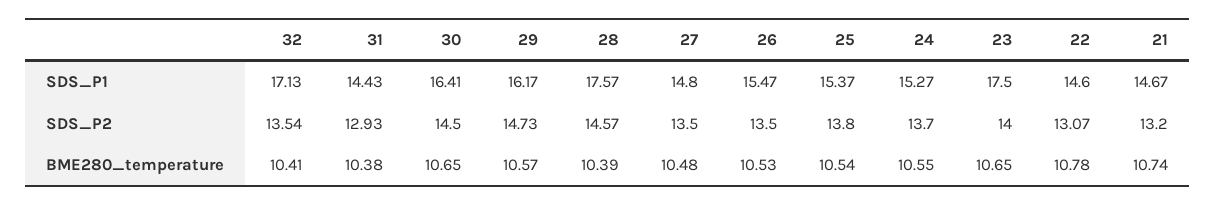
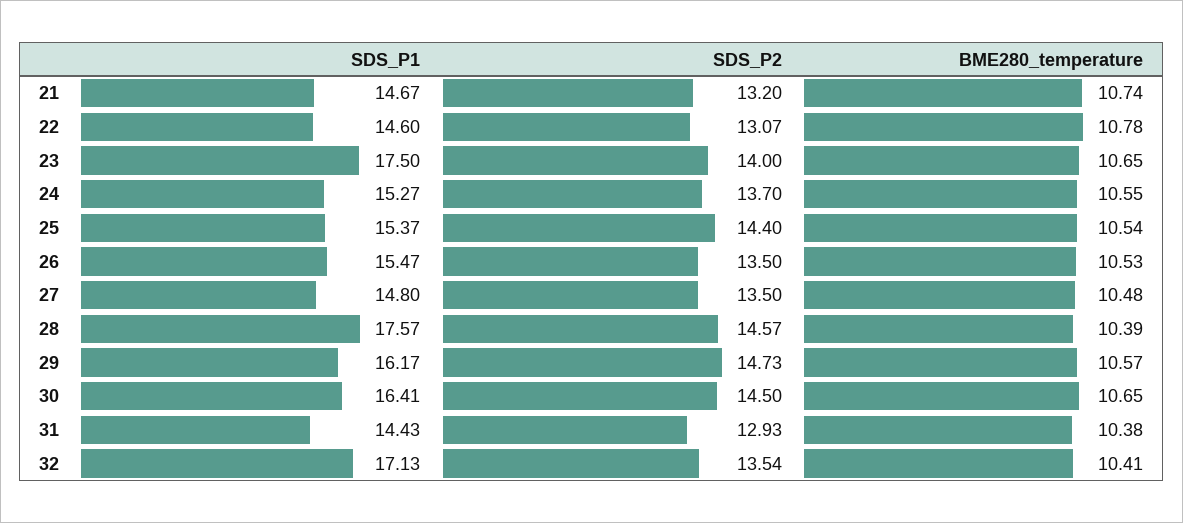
  {
    "32": {
      "SDS_P1": 17.13,
      "SDS_P2": 13.54,
      "BME280_temperature": 10.41
    },
    "31": {
      "SDS_P1": 14.43,
      "SDS_P2": 12.93,
      "BME280_temperature": 10.38
    },
    "30": {
      "SDS_P1": 16.41,
      "SDS_P2": 14.5,
      "BME280_temperature": 10.65
    },
    "29": {
      "SDS_P1": 16.17,
      "SDS_P2": 14.73,
      "BME280_temperature": 10.57
    },
    "28": {
      "SDS_P1": 17.57,
      "SDS_P2": 14.57,
      "BME280_temperature": 10.39
    },
    "27": {
      "SDS_P1": 14.8,
      "SDS_P2": 13.5,
      "BME280_temperature": 10.48
    },
    "26": {
      "SDS_P1": 15.47,
      "SDS_P2": 13.5,
      "BME280_temperature": 10.53
    },
    "25": {
      "SDS_P1": 15.37,
-     "SDS_P2": 13.8,
+     "SDS_P2": 14.4,
      "BME280_temperature": 10.54
    },
    "24": {
      "SDS_P1": 15.27,
      "SDS_P2": 13.7,
      "BME280_temperature": 10.55
    },
    "23": {
      "SDS_P1": 17.5,
      "SDS_P2": 14,
      "BME280_temperature": 10.65
    },
    "22": {
      "SDS_P1": 14.6,
      "SDS_P2": 13.07,
      "BME280_temperature": 10.78
    },
    "21": {
      "SDS_P1": 14.67,
      "SDS_P2": 13.2,
      "BME280_temperature": 10.74
    }
  }

